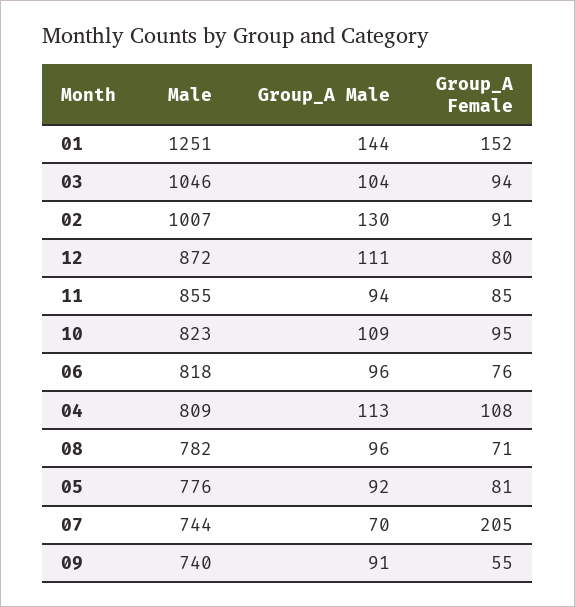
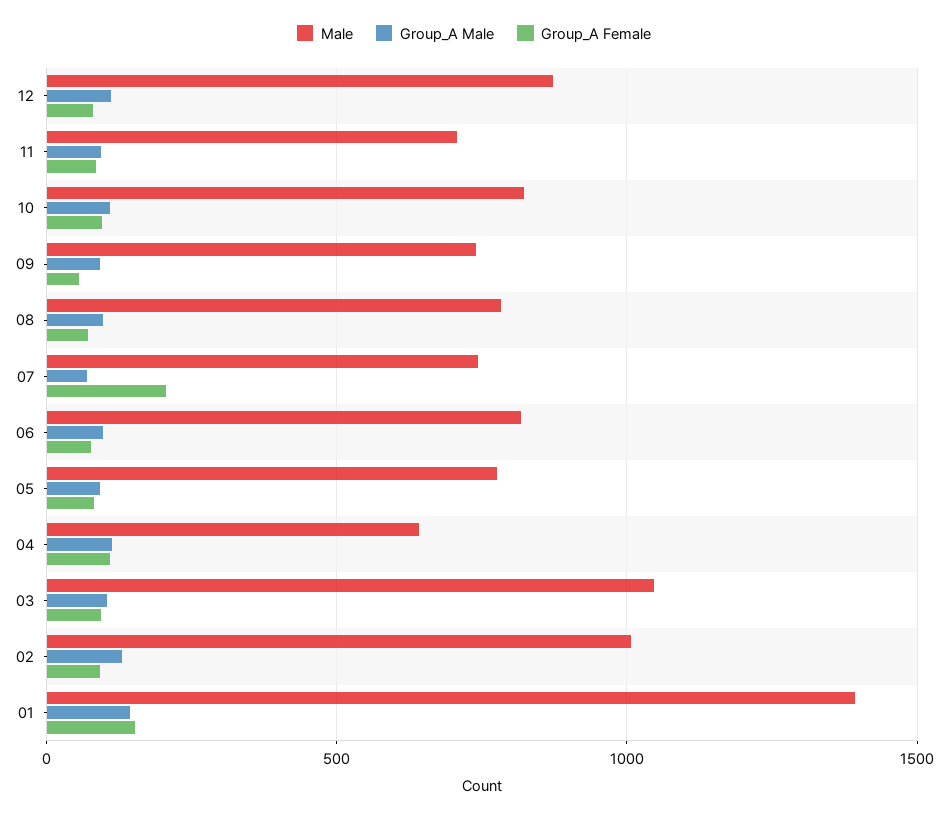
  {
    "Male": {
-     "01": 1251,
+     "01": 1400,
      "03": 1046,
      "02": 1007,
      "12": 872,
-     "11": 855,
+     "11": 700,
      "10": 823,
      "06": 818,
-     "04": 809,
+     "04": 650,
      "08": 782,
      "05": 776,
      "07": 744,
      "09": 740
    },
    "Group_A Male": {
      "01": 144,
      "03": 104,
      "02": 130,
      "12": 111,
      "11": 94,
      "10": 109,
      "06": 96,
      "04": 113,
      "08": 96,
      "05": 92,
      "07": 70,
      "09": 91
    },
    "Group_A Female": {
      "01": 152,
      "03": 94,
      "02": 91,
      "12": 80,
      "11": 85,
      "10": 95,
      "06": 76,
      "04": 108,
      "08": 71,
      "05": 81,
      "07": 205,
      "09": 55
    }
  }

